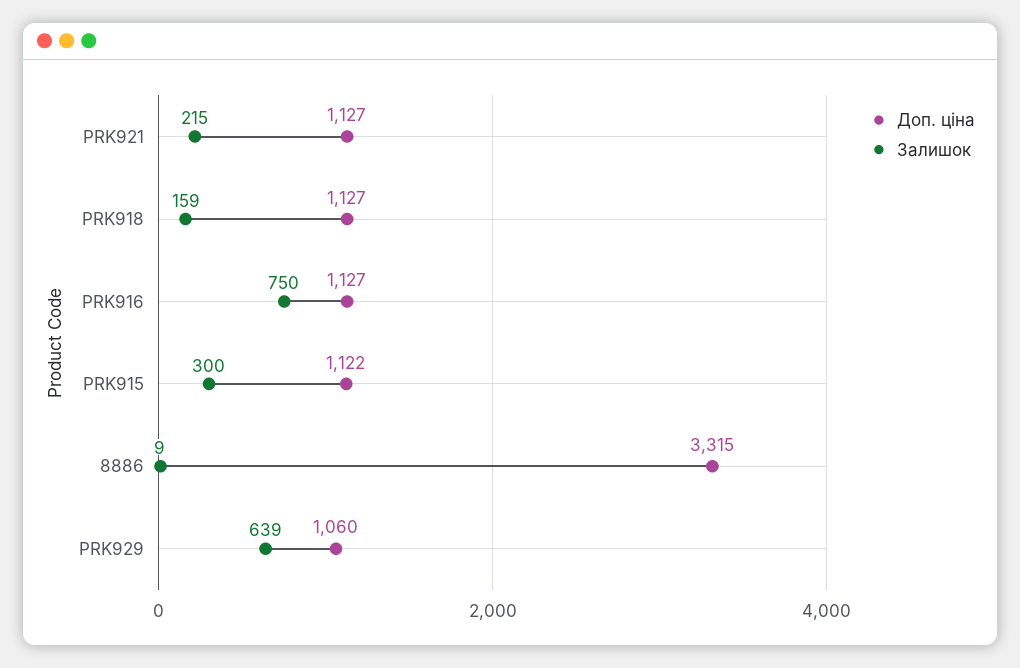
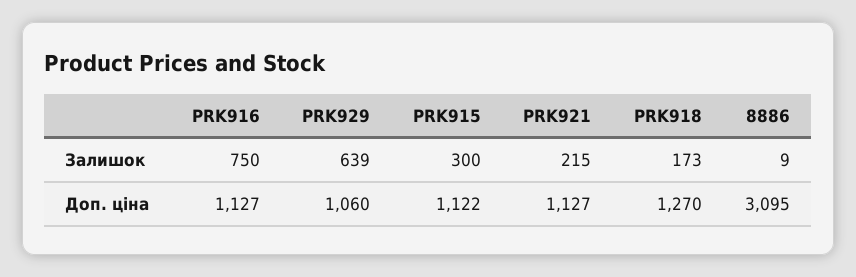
  {
    "Доп. ціна": {
      "PRK921": 1127,
-     "PRK918": 1127,
+     "PRK918": 1270,
      "PRK916": 1127,
      "PRK915": 1122,
-     "8886": 3315,
+     "8886": 3095,
      "PRK929": 1060
    },
    "Залишок": {
      "PRK921": 215,
-     "PRK918": 159,
+     "PRK918": 173,
      "PRK916": 750,
      "PRK915": 300,
      "8886": 9,
      "PRK929": 639
    }
  }

